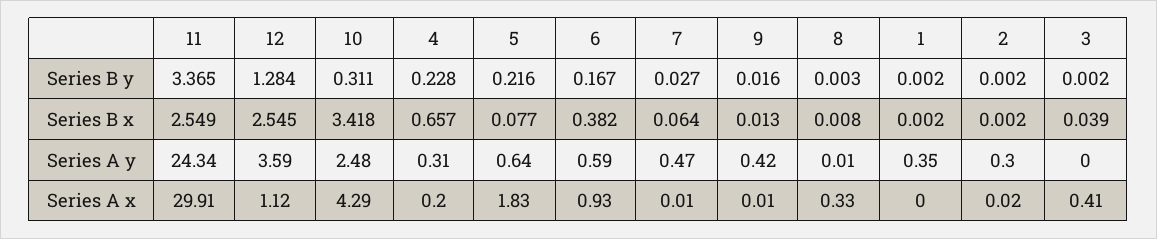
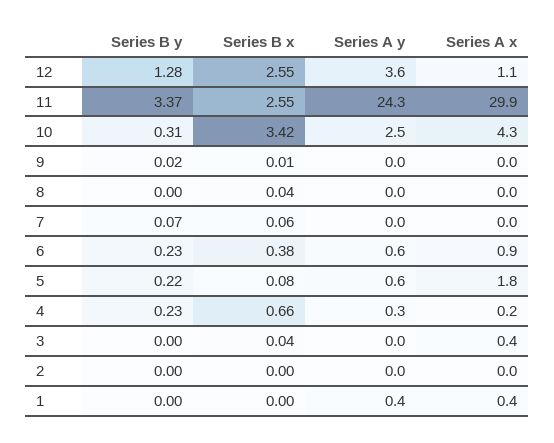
  {
    "11": {
      "Series B y": 3.365,
      "Series B x": 2.549,
      "Series A y": 24.34,
      "Series A x": 29.91
    },
    "12": {
      "Series B y": 1.284,
      "Series B x": 2.545,
      "Series A y": 3.59,
      "Series A x": 1.12
    },
    "10": {
      "Series B y": 0.311,
      "Series B x": 3.418,
      "Series A y": 2.48,
      "Series A x": 4.29
    },
    "4": {
      "Series B y": 0.228,
      "Series B x": 0.657,
      "Series A y": 0.31,
      "Series A x": 0.2
    },
    "5": {
      "Series B y": 0.216,
      "Series B x": 0.077,
      "Series A y": 0.64,
      "Series A x": 1.83
    },
    "6": {
-     "Series B y": 0.167,
+     "Series B y": 0.23,
      "Series B x": 0.382,
      "Series A y": 0.59,
      "Series A x": 0.93
    },
    "7": {
-     "Series B y": 0.027,
+     "Series B y": 0.07,
      "Series B x": 0.064,
-     "Series A y": 0.47,
+     "Series A y": 0,
      "Series A x": 0.01
    },
    "9": {
      "Series B y": 0.016,
      "Series B x": 0.013,
-     "Series A y": 0.42,
+     "Series A y": 0,
      "Series A x": 0.01
    },
    "8": {
      "Series B y": 0.003,
-     "Series B x": 0.008,
+     "Series B x": 0.04,
      "Series A y": 0.01,
-     "Series A x": 0.33
+     "Series A x": 0
    },
    "1": {
      "Series B y": 0.002,
      "Series B x": 0.002,
      "Series A y": 0.35,
-     "Series A x": 0
+     "Series A x": 0.4
    },
    "2": {
      "Series B y": 0.002,
      "Series B x": 0.002,
-     "Series A y": 0.3,
+     "Series A y": 0,
      "Series A x": 0.02
    },
    "3": {
      "Series B y": 0.002,
      "Series B x": 0.039,
      "Series A y": 0,
      "Series A x": 0.41
    }
  }

